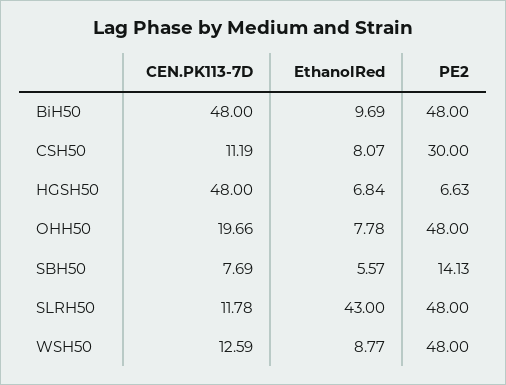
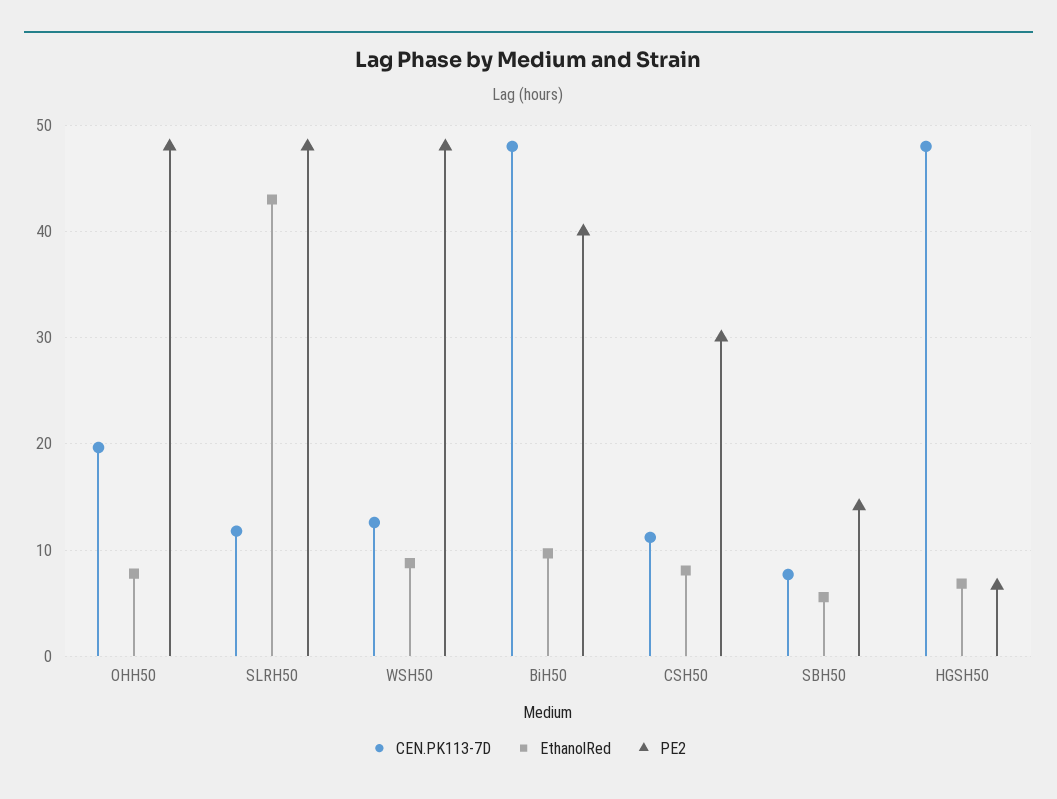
  {
    "CEN.PK113-7D": {
      "BiH50": 48,
      "CSH50": 11.19,
      "HGSH50": 48,
      "OHH50": 19.66,
      "SBH50": 7.69,
      "SLRH50": 11.78,
      "WSH50": 12.59
    },
    "EthanolRed": {
      "BiH50": 9.69,
      "CSH50": 8.07,
      "HGSH50": 6.84,
      "OHH50": 7.78,
      "SBH50": 5.57,
      "SLRH50": 43,
      "WSH50": 8.77
    },
    "PE2": {
-     "BiH50": 48,
+     "BiH50": 40,
      "CSH50": 30,
      "HGSH50": 6.63,
      "OHH50": 48,
      "SBH50": 14.13,
      "SLRH50": 48,
      "WSH50": 48
    }
  }

